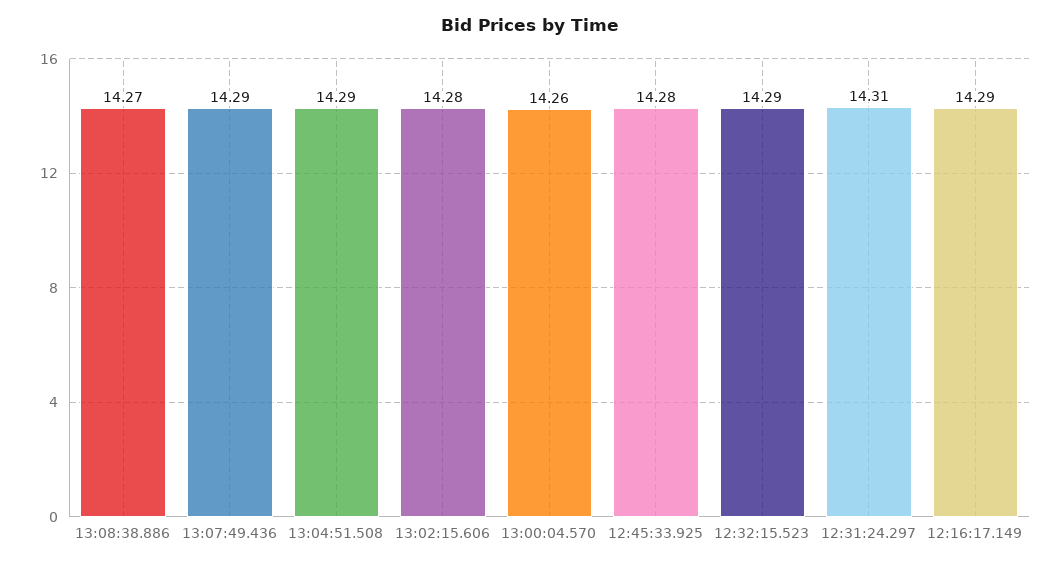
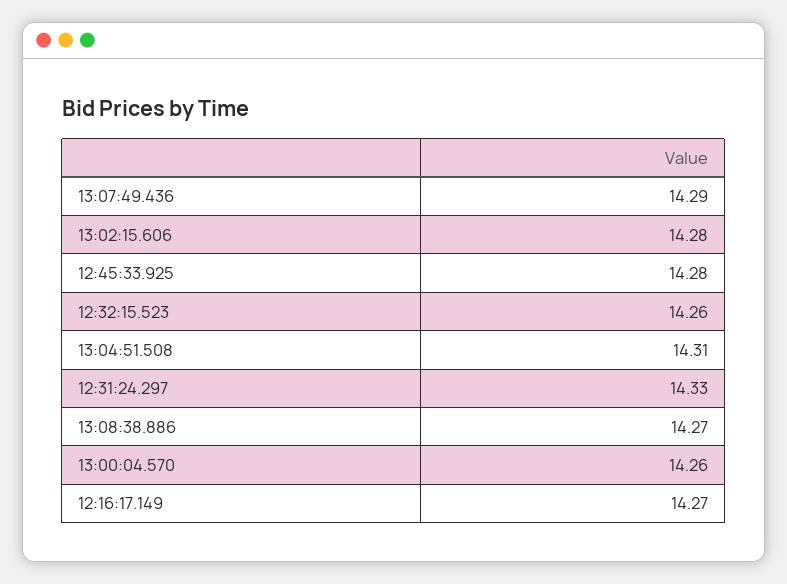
  {
    "13:08:38.886": 14.27,
    "13:07:49.436": 14.29,
-   "13:04:51.508": 14.29,
+   "13:04:51.508": 14.31,
    "13:02:15.606": 14.28,
    "13:00:04.570": 14.26,
    "12:45:33.925": 14.28,
-   "12:32:15.523": 14.29,
+   "12:32:15.523": 14.26,
-   "12:31:24.297": 14.31,
+   "12:31:24.297": 14.33,
-   "12:16:17.149": 14.29
+   "12:16:17.149": 14.27
  }

